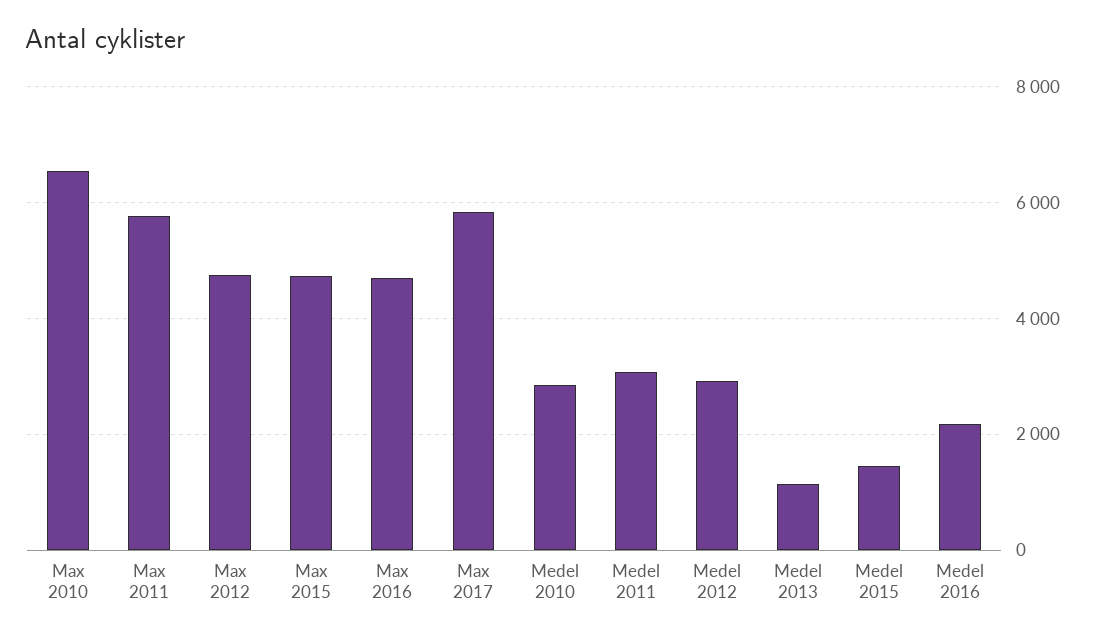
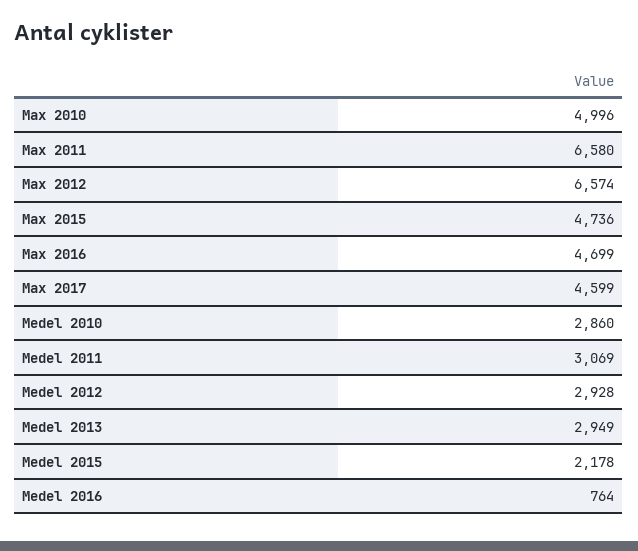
  {
-   "Max 2010": 6600,
+   "Max 2010": 4996,
-   "Max 2011": 5800,
+   "Max 2011": 6580,
-   "Max 2012": 4800,
+   "Max 2012": 6574,
    "Max 2015": 4736,
    "Max 2016": 4699,
-   "Max 2017": 5800,
+   "Max 2017": 4599,
    "Medel 2010": 2860,
    "Medel 2011": 3069,
    "Medel 2012": 2928,
-   "Medel 2013": 1200,
+   "Medel 2013": 2949,
-   "Medel 2015": 1400,
+   "Medel 2015": 2178,
-   "Medel 2016": 2200
+   "Medel 2016": 764
  }

